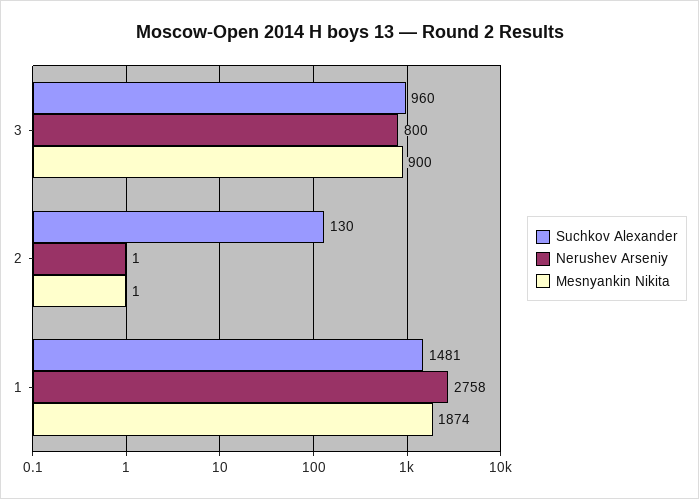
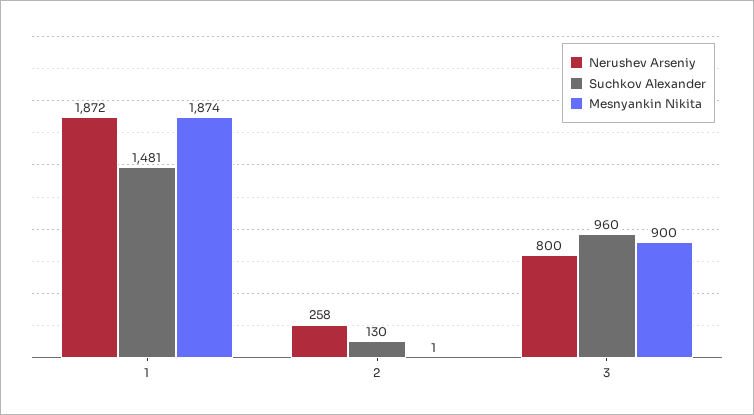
  {
    "Suchkov Alexander": {
      "3": 960,
      "2": 130,
      "1": 1481
    },
    "Nerushev Arseniy": {
      "3": 800,
-     "2": 1,
+     "2": 258,
-     "1": 2758
+     "1": 1872
    },
    "Mesnyankin Nikita": {
      "3": 900,
      "2": 1,
      "1": 1874
    }
  }

